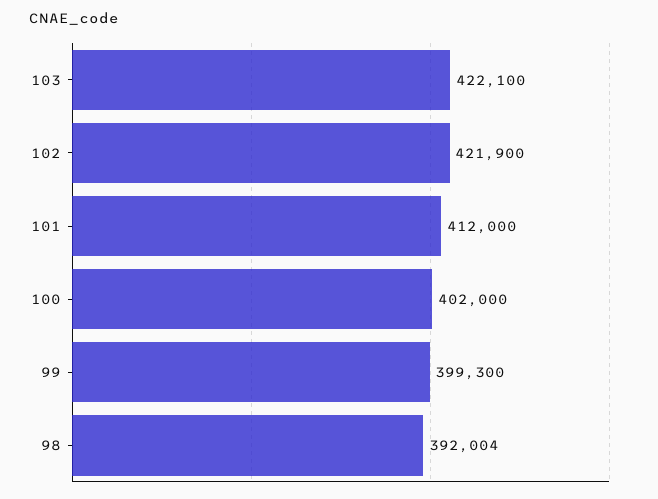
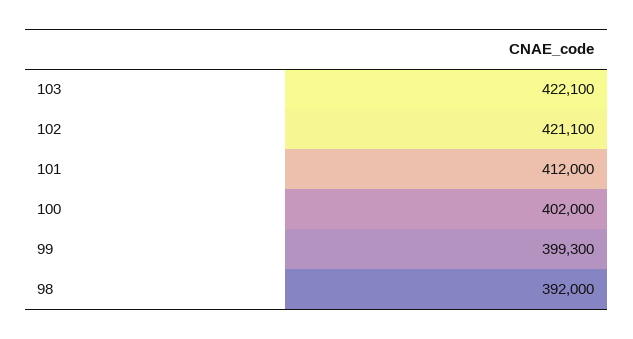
  {
    "103": 422100,
-   "102": 421900,
+   "102": 421100,
    "101": 412000,
    "100": 402000,
    "99": 399300,
-   "98": 392004
+   "98": 392000
  }

